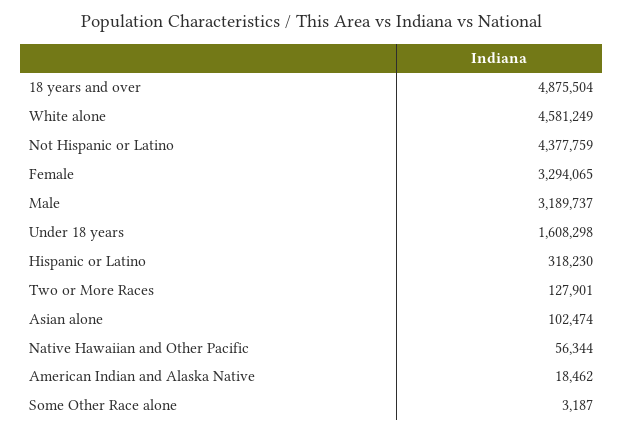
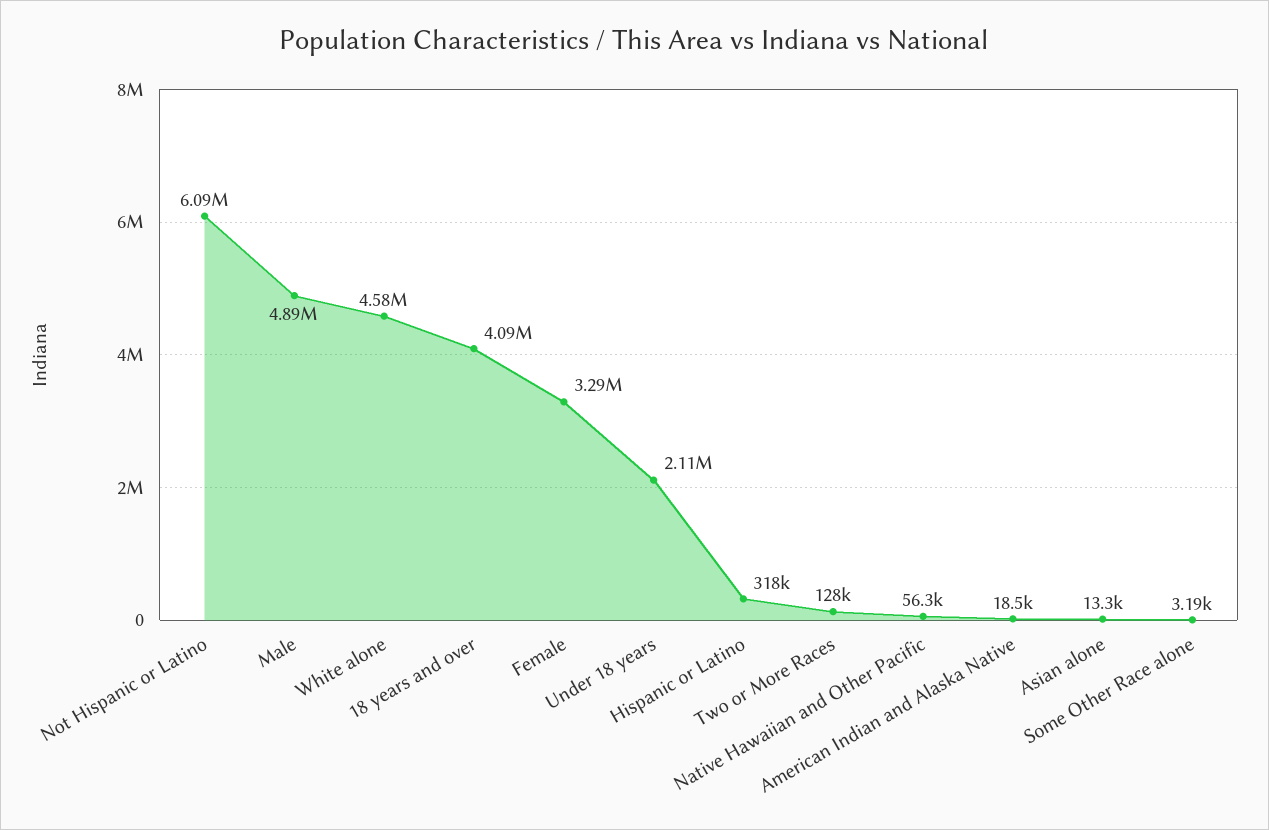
  {
-   "18 years and over": 4875504,
+   "18 years and over": 4090000,
    "White alone": 4581249,
-   "Not Hispanic or Latino": 4377759,
+   "Not Hispanic or Latino": 6090000,
    "Female": 3294065,
-   "Male": 3189737,
+   "Male": 4890000,
-   "Under 18 years": 1608298,
+   "Under 18 years": 2110000,
    "Hispanic or Latino": 318230,
    "Two or More Races": 127901,
-   "Asian alone": 102474,
+   "Asian alone": 13300,
    "Native Hawaiian and Other Pacific": 56344,
    "American Indian and Alaska Native": 18462,
    "Some Other Race alone": 3187
  }

